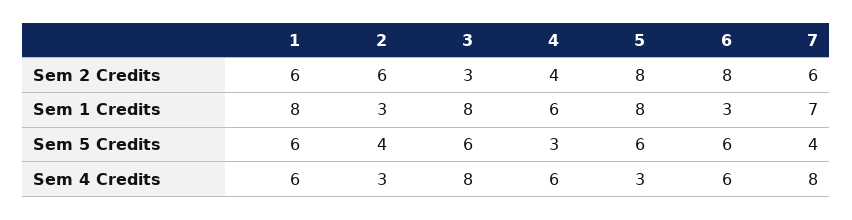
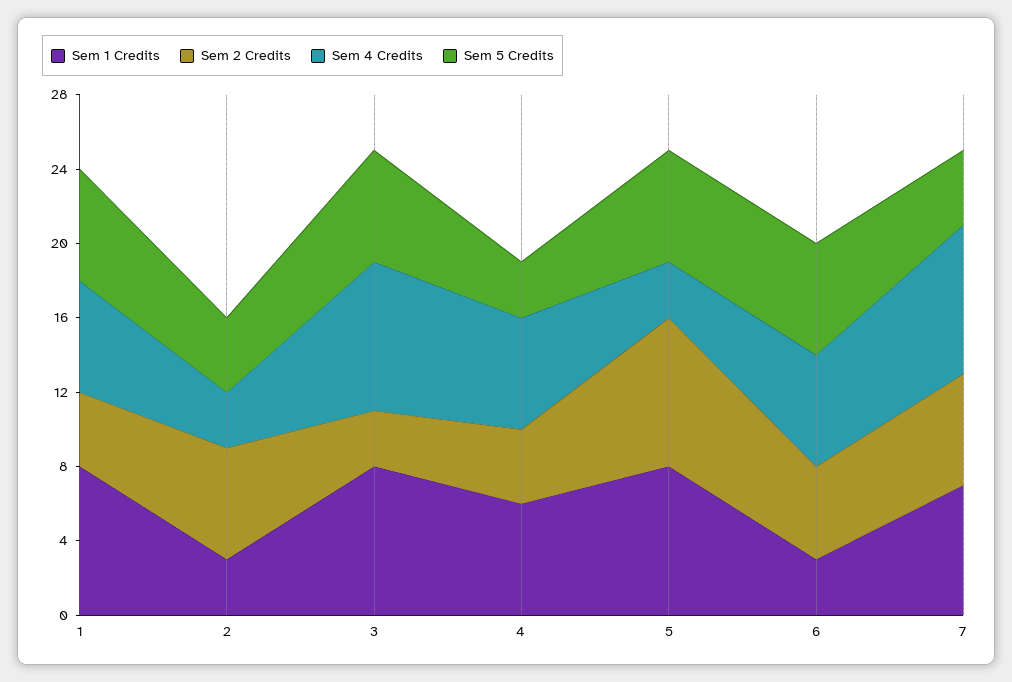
  {
    "Sem 2 Credits": {
-     "1": 6,
+     "1": 4,
      "2": 6,
      "3": 3,
      "4": 4,
      "5": 8,
-     "6": 8,
+     "6": 5,
      "7": 6
    },
    "Sem 1 Credits": {
      "1": 8,
      "2": 3,
      "3": 8,
      "4": 6,
      "5": 8,
      "6": 3,
      "7": 7
    },
    "Sem 5 Credits": {
      "1": 6,
      "2": 4,
      "3": 6,
      "4": 3,
      "5": 6,
      "6": 6,
      "7": 4
    },
    "Sem 4 Credits": {
      "1": 6,
      "2": 3,
      "3": 8,
      "4": 6,
      "5": 3,
      "6": 6,
      "7": 8
    }
  }

